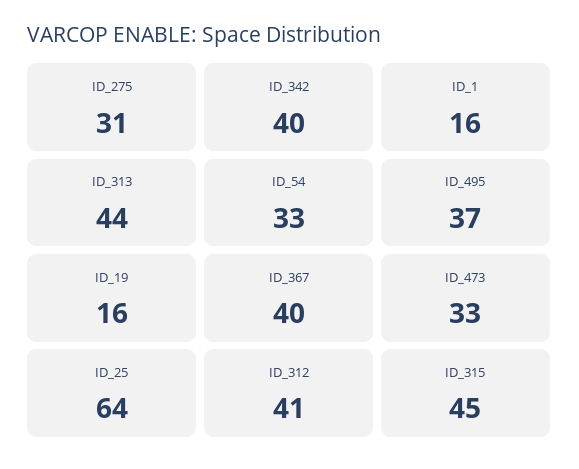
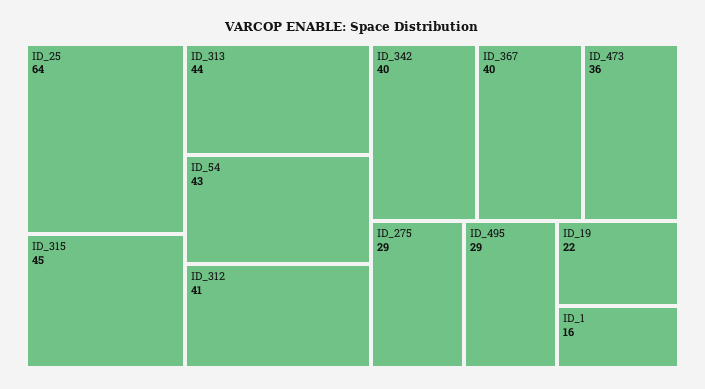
  {
-   "ID_275": 31,
+   "ID_275": 29,
    "ID_342": 40,
    "ID_1": 16,
    "ID_313": 44,
-   "ID_54": 33,
+   "ID_54": 43,
-   "ID_495": 37,
+   "ID_495": 29,
-   "ID_19": 16,
+   "ID_19": 22,
    "ID_367": 40,
-   "ID_473": 33,
+   "ID_473": 36,
    "ID_25": 64,
    "ID_312": 41,
    "ID_315": 45
  }

